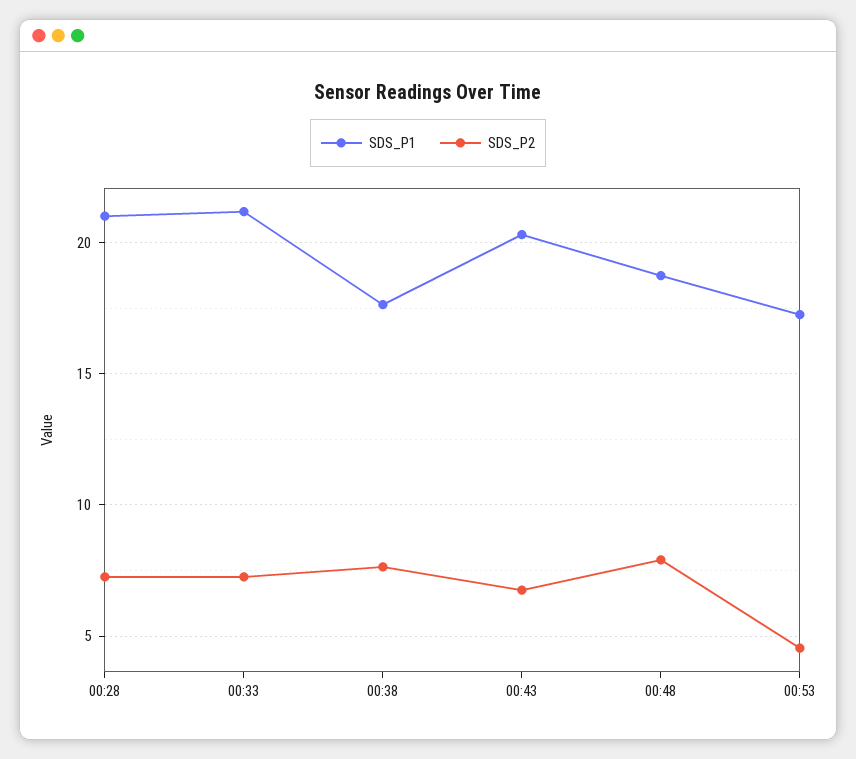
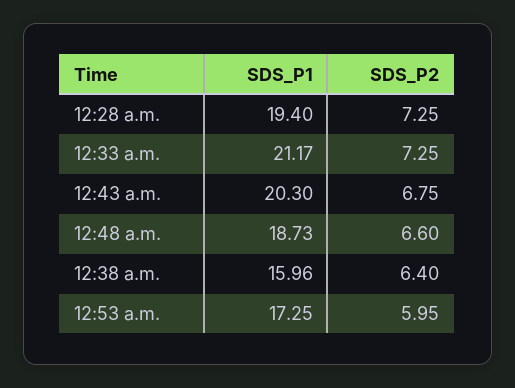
  {
    "SDS_P1": {
-     "00:28": 21,
+     "00:28": 19.4,
      "00:33": 21.17,
-     "00:38": 17.5,
+     "00:38": 15.96,
      "00:43": 20.3,
      "00:48": 18.73,
      "00:53": 17.25
    },
    "SDS_P2": {
      "00:28": 7.25,
      "00:33": 7.25,
-     "00:38": 7.5,
+     "00:38": 6.4,
      "00:43": 6.75,
-     "00:48": 8,
+     "00:48": 6.6,
-     "00:53": 4.5
+     "00:53": 5.95
    }
  }

